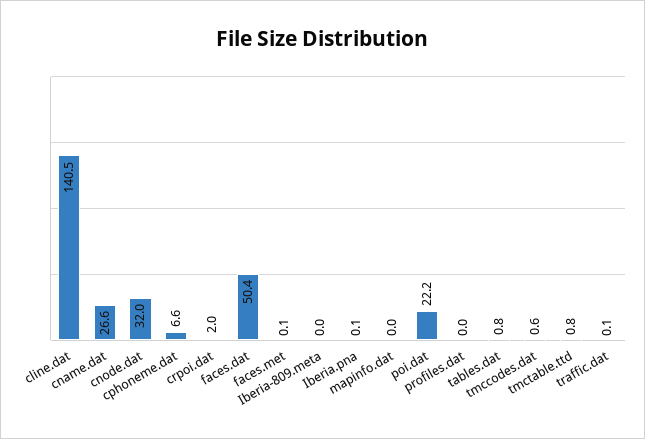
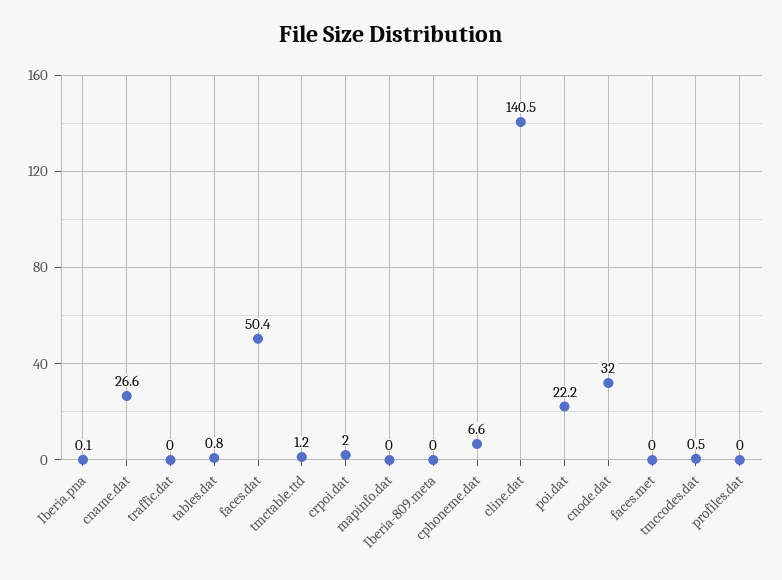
  {
    "cline.dat": 140.5,
    "cname.dat": 26.6,
    "cnode.dat": 32,
    "cphoneme.dat": 6.6,
    "crpoi.dat": 2,
    "faces.dat": 50.4,
-   "faces.met": 0.1,
+   "faces.met": 0,
    "Iberia-809.meta": 0,
    "Iberia.pna": 0.1,
    "mapinfo.dat": 0,
    "poi.dat": 22.2,
    "profiles.dat": 0,
    "tables.dat": 0.8,
-   "tmccodes.dat": 0.6,
+   "tmccodes.dat": 0.5,
-   "tmctable.ttd": 0.8,
+   "tmctable.ttd": 1.2,
-   "traffic.dat": 0.1
+   "traffic.dat": 0
  }

